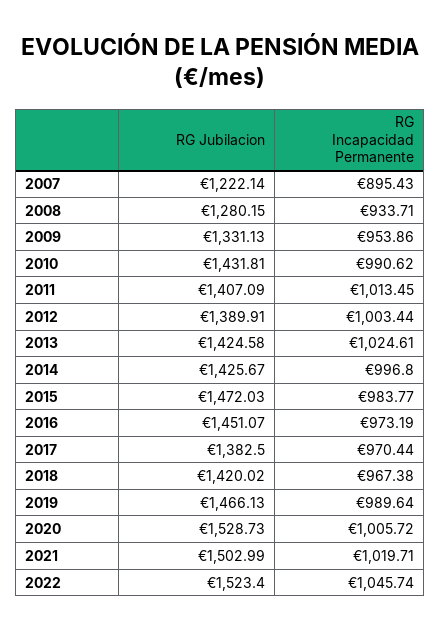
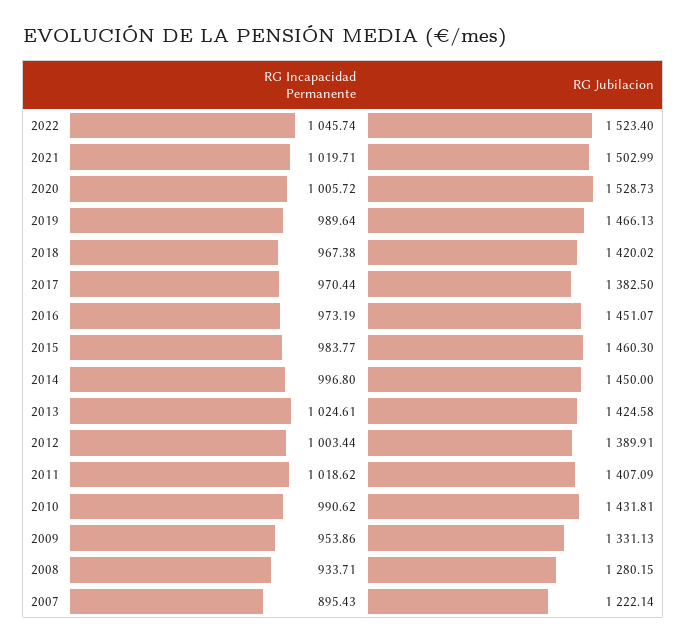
  {
    "RG Jubilacion": {
      "2007": 1222.14,
      "2008": 1280.15,
      "2009": 1331.13,
      "2010": 1431.81,
      "2011": 1407.09,
      "2012": 1389.91,
      "2013": 1424.58,
-     "2014": 1425.67,
+     "2014": 1450,
-     "2015": 1472.03,
+     "2015": 1460.3,
      "2016": 1451.07,
      "2017": 1382.5,
      "2018": 1420.02,
      "2019": 1466.13,
      "2020": 1528.73,
      "2021": 1502.99,
      "2022": 1523.4
    },
    "RG Incapacidad Permanente": {
      "2007": 895.43,
      "2008": 933.71,
      "2009": 953.86,
      "2010": 990.62,
-     "2011": 1013.45,
+     "2011": 1018.62,
      "2012": 1003.44,
      "2013": 1024.61,
      "2014": 996.8,
      "2015": 983.77,
      "2016": 973.19,
      "2017": 970.44,
      "2018": 967.38,
      "2019": 989.64,
      "2020": 1005.72,
      "2021": 1019.71,
      "2022": 1045.74
    }
  }

